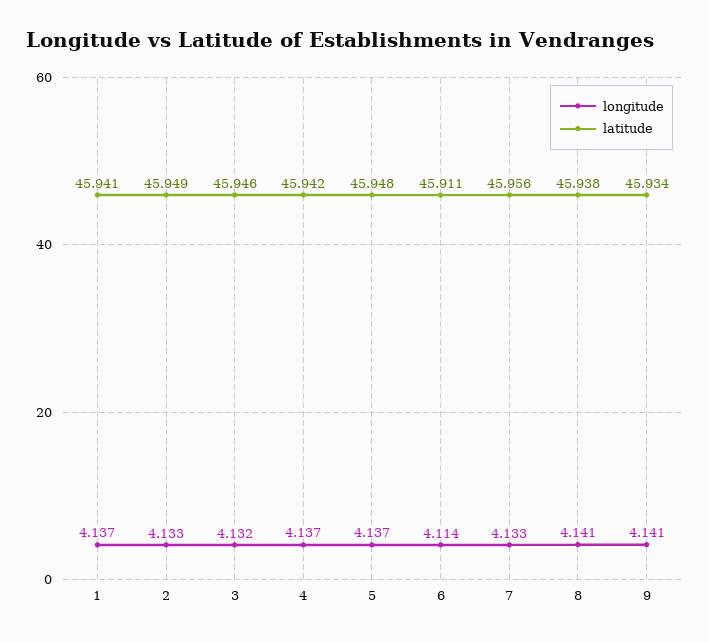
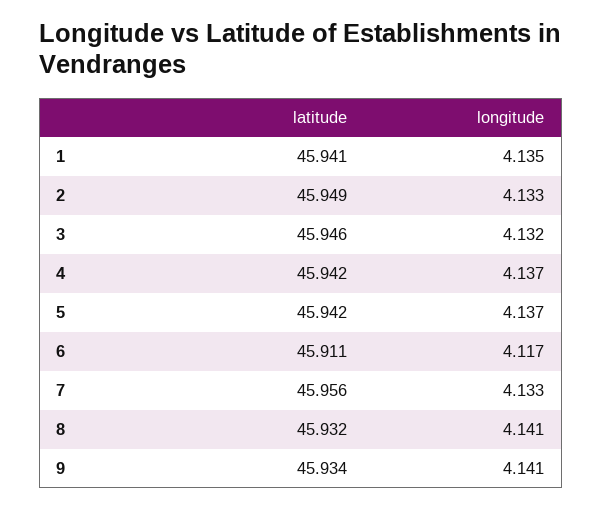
  {
    "longitude": {
-     "1": 4.137,
+     "1": 4.135,
      "2": 4.133,
      "3": 4.132,
      "4": 4.137,
      "5": 4.137,
-     "6": 4.114,
+     "6": 4.117,
      "7": 4.133,
      "8": 4.141,
      "9": 4.141
    },
    "latitude": {
      "1": 45.941,
      "2": 45.949,
      "3": 45.946,
      "4": 45.942,
-     "5": 45.948,
+     "5": 45.942,
      "6": 45.911,
      "7": 45.956,
-     "8": 45.938,
+     "8": 45.932,
      "9": 45.934
    }
  }

